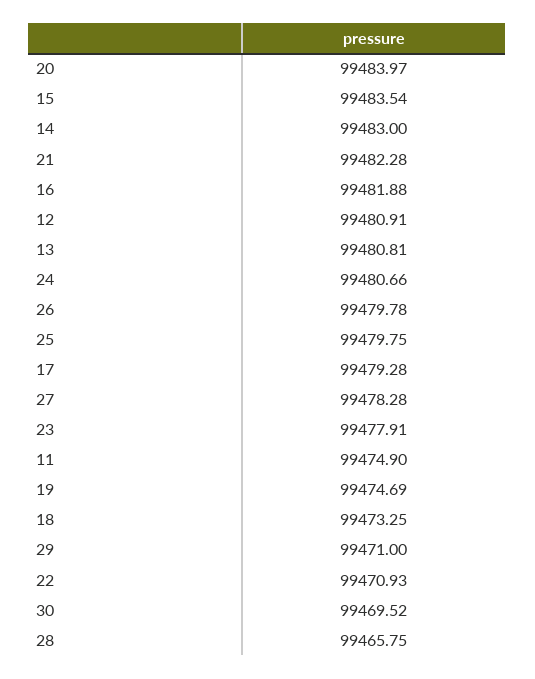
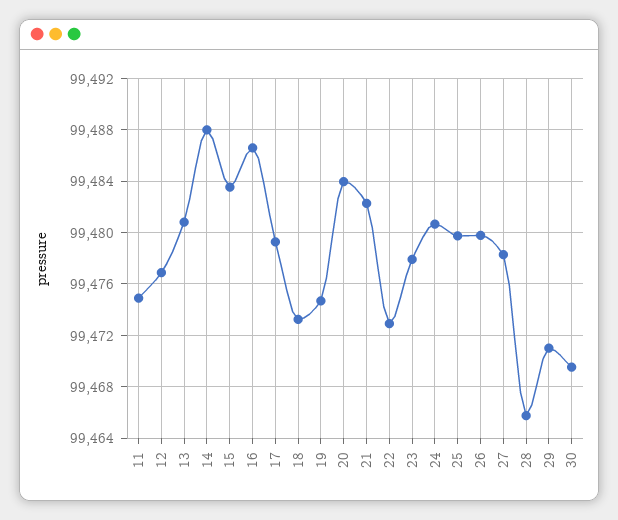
  {
    "20": 99483.97,
    "15": 99483.54,
-   "14": 99483,
+   "14": 99488,
    "21": 99482.28,
-   "16": 99481.88,
+   "16": 99486.5,
-   "12": 99480.91,
+   "12": 99477,
    "13": 99480.81,
    "24": 99480.66,
    "26": 99479.78,
    "25": 99479.75,
    "17": 99479.28,
    "27": 99478.28,
    "23": 99477.91,
    "11": 99474.9,
    "19": 99474.69,
    "18": 99473.25,
    "29": 99471,
-   "22": 99470.93,
+   "22": 99473,
    "30": 99469.52,
    "28": 99465.75
  }

